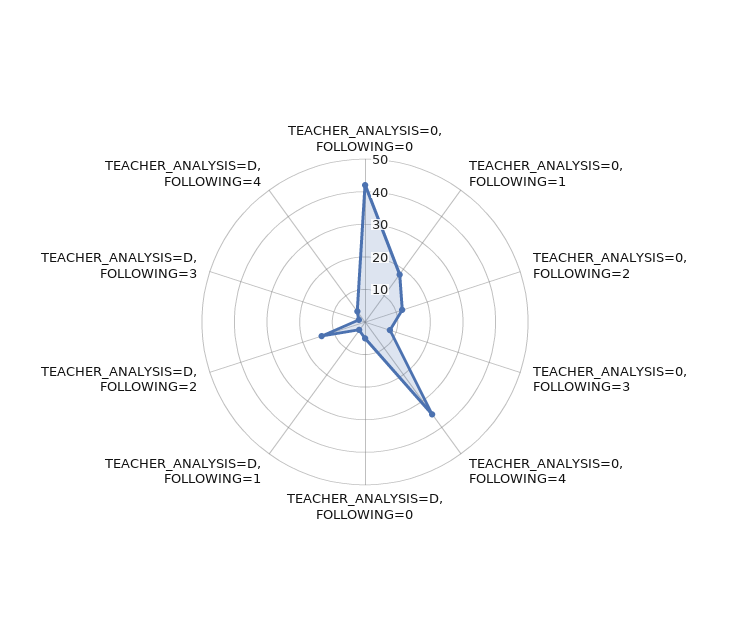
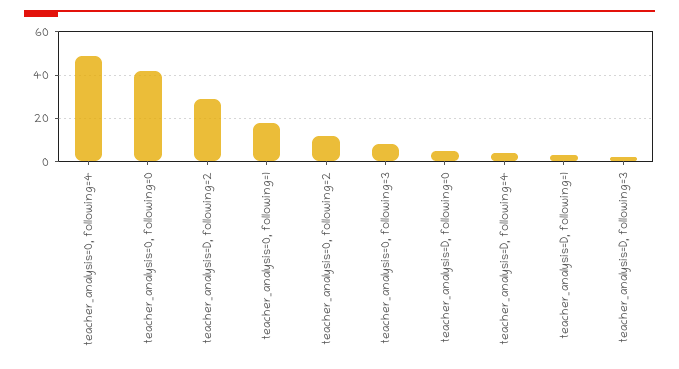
  {
    "TEACHER_ANALYSIS=0, FOLLOWING=0": 40,
    "TEACHER_ANALYSIS=0, FOLLOWING=1": 20,
    "TEACHER_ANALYSIS=0, FOLLOWING=2": 10,
    "TEACHER_ANALYSIS=0, FOLLOWING=3": 10,
-   "TEACHER_ANALYSIS=0, FOLLOWING=4": 35,
+   "TEACHER_ANALYSIS=0, FOLLOWING=4": 50,
    "TEACHER_ANALYSIS=D, FOLLOWING=0": 5,
    "TEACHER_ANALYSIS=D, FOLLOWING=1": 5,
-   "TEACHER_ANALYSIS=D, FOLLOWING=2": 15,
+   "TEACHER_ANALYSIS=D, FOLLOWING=2": 30,
    "TEACHER_ANALYSIS=D, FOLLOWING=3": 0,
    "TEACHER_ANALYSIS=D, FOLLOWING=4": 5
  }

